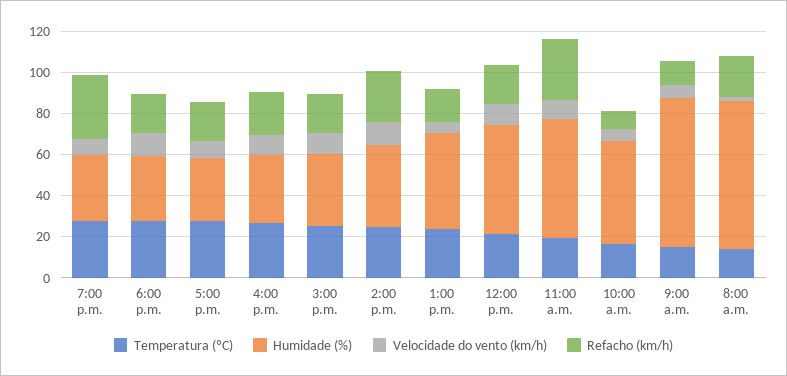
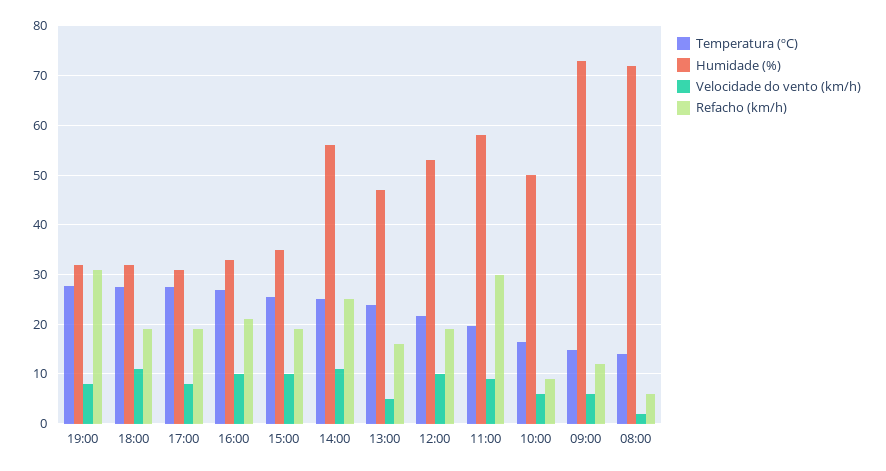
  {
    "Temperatura (ºC)": {
      "7:00 p.m.": 28,
      "6:00 p.m.": 28,
      "5:00 p.m.": 28,
      "4:00 p.m.": 26,
      "3:00 p.m.": 26,
      "2:00 p.m.": 26,
      "1:00 p.m.": 24,
      "12:00 p.m.": 22,
      "11:00 a.m.": 20,
      "10:00 a.m.": 16,
      "9:00 a.m.": 14,
      "8:00 a.m.": 14
    },
    "Humidade (%)": {
      "7:00 p.m.": 32,
      "6:00 p.m.": 32,
      "5:00 p.m.": 32,
      "4:00 p.m.": 34,
      "3:00 p.m.": 36,
-     "2:00 p.m.": 40,
+     "2:00 p.m.": 56,
      "1:00 p.m.": 48,
      "12:00 p.m.": 54,
      "11:00 a.m.": 58,
      "10:00 a.m.": 50,
      "9:00 a.m.": 74,
      "8:00 a.m.": 72
    },
    "Velocidade do vento (km/h)": {
      "7:00 p.m.": 8,
      "6:00 p.m.": 12,
      "5:00 p.m.": 8,
      "4:00 p.m.": 10,
      "3:00 p.m.": 10,
      "2:00 p.m.": 12,
      "1:00 p.m.": 6,
      "12:00 p.m.": 10,
      "11:00 a.m.": 10,
      "10:00 a.m.": 6,
      "9:00 a.m.": 6,
      "8:00 a.m.": 2
    },
    "Refacho (km/h)": {
      "7:00 p.m.": 32,
      "6:00 p.m.": 20,
      "5:00 p.m.": 20,
      "4:00 p.m.": 22,
      "3:00 p.m.": 20,
      "2:00 p.m.": 26,
      "1:00 p.m.": 16,
      "12:00 p.m.": 20,
      "11:00 a.m.": 30,
      "10:00 a.m.": 10,
      "9:00 a.m.": 12,
-     "8:00 a.m.": 20
+     "8:00 a.m.": 6
    }
  }

